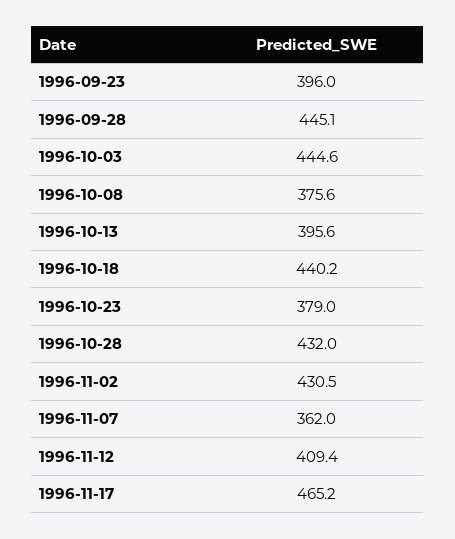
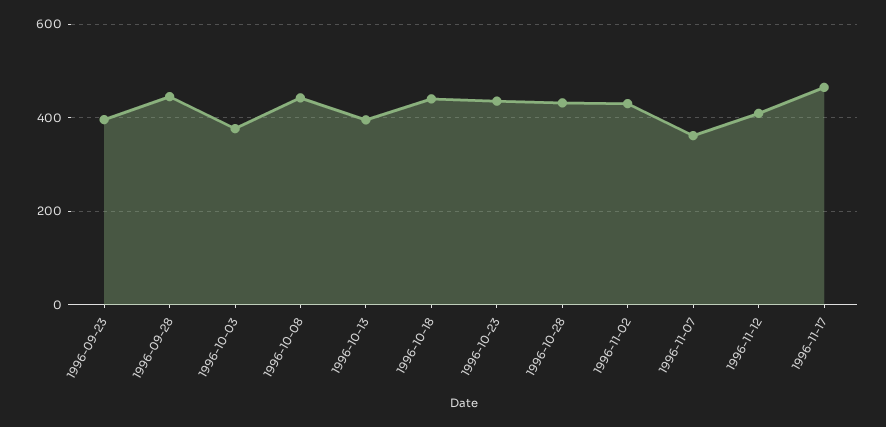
  {
    "1996-09-23": 396,
    "1996-09-28": 445.1,
-   "1996-10-03": 444.6,
+   "1996-10-03": 380,
-   "1996-10-08": 375.6,
+   "1996-10-08": 440,
    "1996-10-13": 395.6,
    "1996-10-18": 440.2,
-   "1996-10-23": 379,
+   "1996-10-23": 440,
    "1996-10-28": 432,
    "1996-11-02": 430.5,
    "1996-11-07": 362,
    "1996-11-12": 409.4,
    "1996-11-17": 465.2
  }

